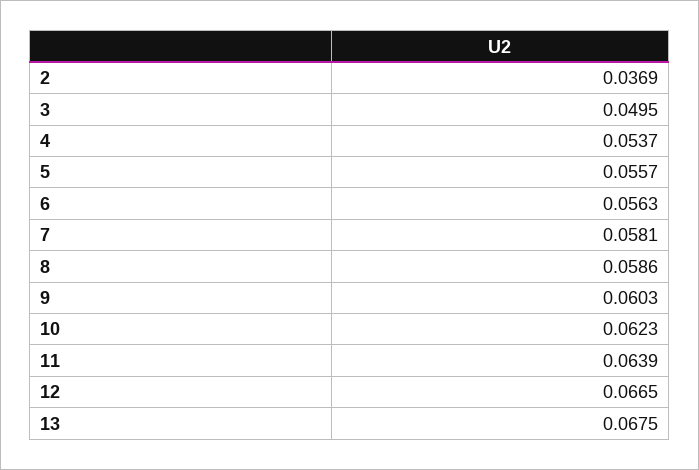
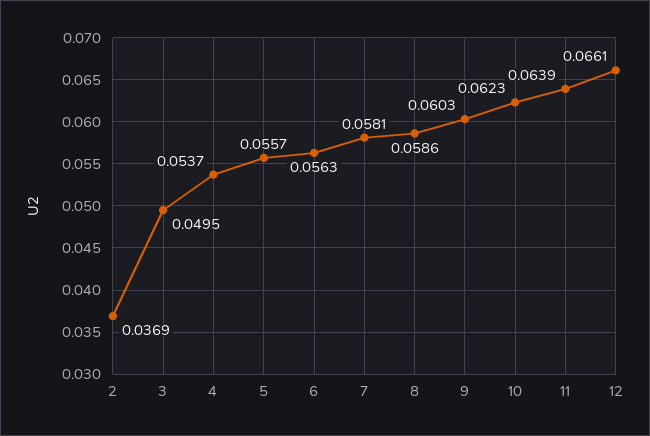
  {
    "2": 0.0369,
    "3": 0.0495,
    "4": 0.0537,
    "5": 0.0557,
    "6": 0.0563,
    "7": 0.0581,
    "8": 0.0586,
    "9": 0.0603,
    "10": 0.0623,
    "11": 0.0639,
-   "12": 0.0665,
+   "12": 0.0661
-   "13": 0.0675
  }

